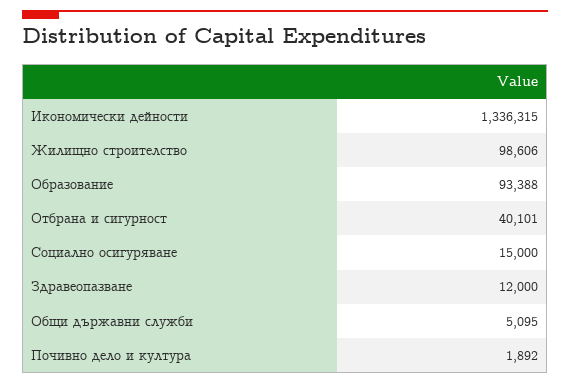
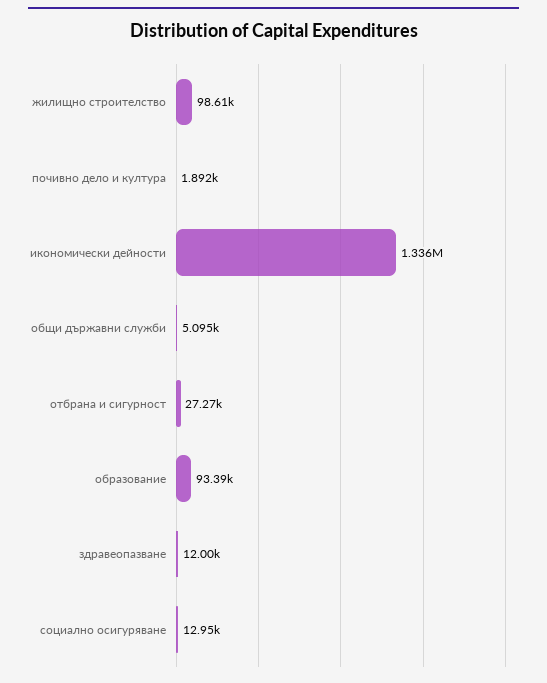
  {
    "Икономически дейности": 1336315,
    "Жилищно строителство": 98606,
    "Образование": 93388,
-   "Отбрана и сигурност": 40101,
+   "Отбрана и сигурност": 27270,
-   "Социално осигуряване": 15000,
+   "Социално осигуряване": 12950,
    "Здравеопазване": 12000,
    "Общи държавни служби": 5095,
    "Почивно дело и култура": 1892
  }

